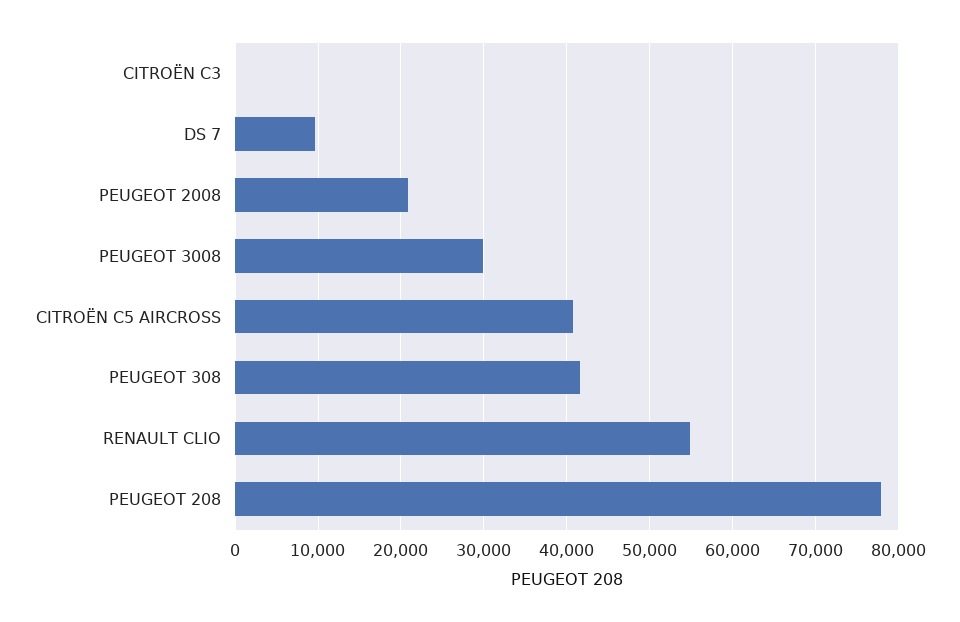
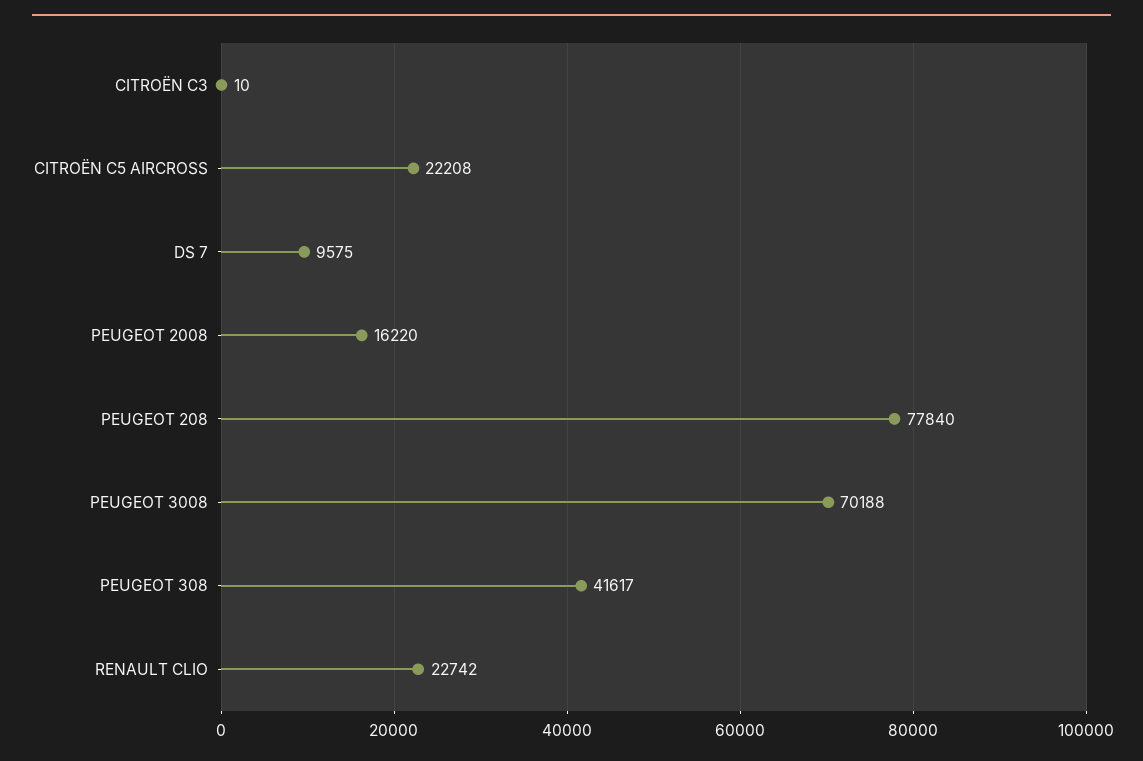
  {
    "CITROËN C3": 10,
    "DS 7": 9575,
-   "PEUGEOT 2008": 21000,
+   "PEUGEOT 2008": 16220,
-   "PEUGEOT 3008": 30000,
+   "PEUGEOT 3008": 70188,
-   "CITROËN C5 AIRCROSS": 41000,
+   "CITROËN C5 AIRCROSS": 22208,
    "PEUGEOT 308": 41617,
-   "RENAULT CLIO": 55000,
+   "RENAULT CLIO": 22742,
    "PEUGEOT 208": 77840
  }

